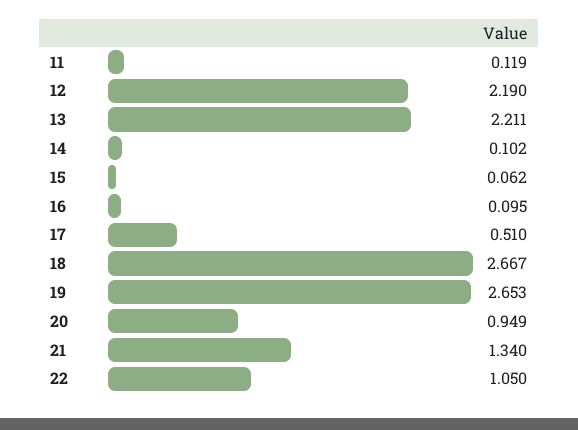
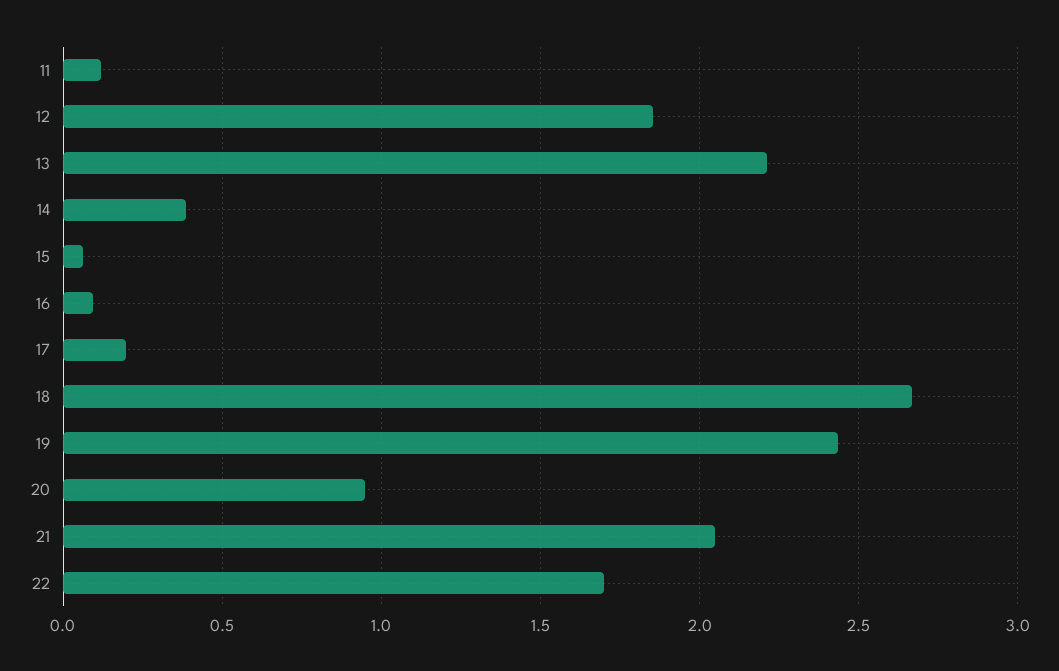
  {
    "11": 0.119,
-   "12": 2.19,
+   "12": 1.85,
    "13": 2.211,
-   "14": 0.102,
+   "14": 0.4,
    "15": 0.062,
    "16": 0.095,
-   "17": 0.51,
+   "17": 0.2,
    "18": 2.667,
-   "19": 2.653,
+   "19": 2.45,
    "20": 0.949,
-   "21": 1.34,
+   "21": 2.05,
-   "22": 1.05
+   "22": 1.7
  }

